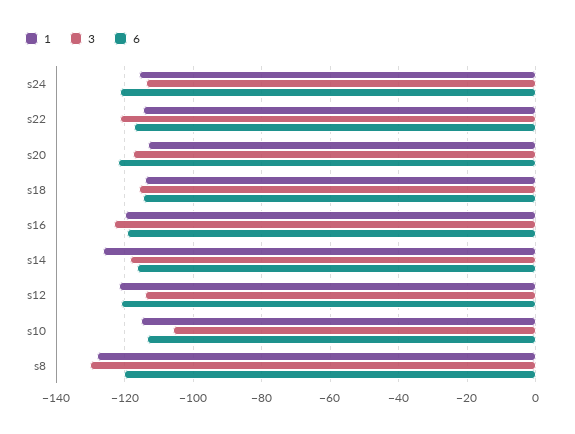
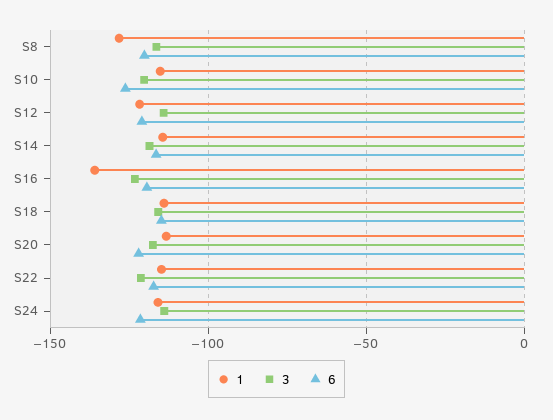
  {
    "1": {
      "s24": -116,
      "s22": -114,
      "s20": -114,
      "s18": -114,
-     "s16": -120,
+     "s16": -135,
-     "s14": -126,
+     "s14": -115,
      "s12": -122,
      "s10": -116,
      "s8": -128
    },
    "3": {
      "s24": -114,
      "s22": -122,
      "s20": -118,
      "s18": -116,
      "s16": -124,
      "s14": -118,
      "s12": -114,
-     "s10": -106,
+     "s10": -120,
-     "s8": -130
+     "s8": -115
    },
    "6": {
      "s24": -122,
      "s22": -118,
      "s20": -122,
      "s18": -114,
      "s16": -120,
      "s14": -116,
      "s12": -122,
-     "s10": -114,
+     "s10": -125,
      "s8": -120
    }
  }

